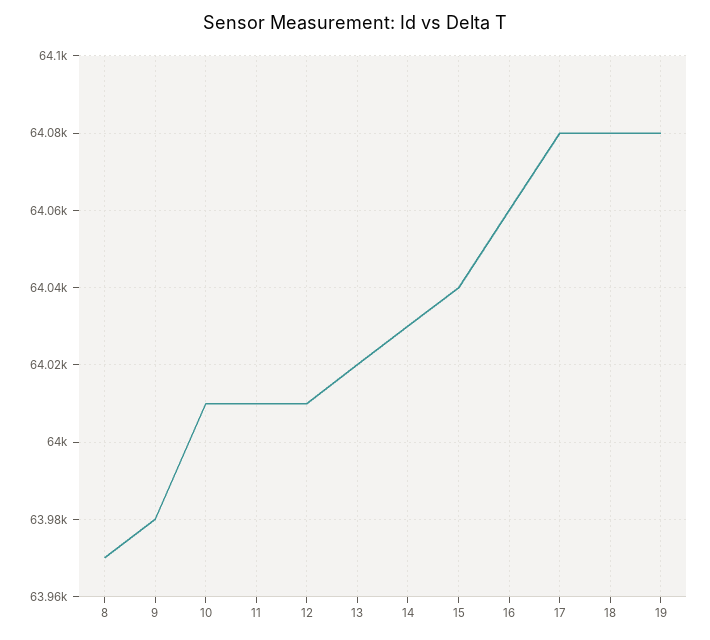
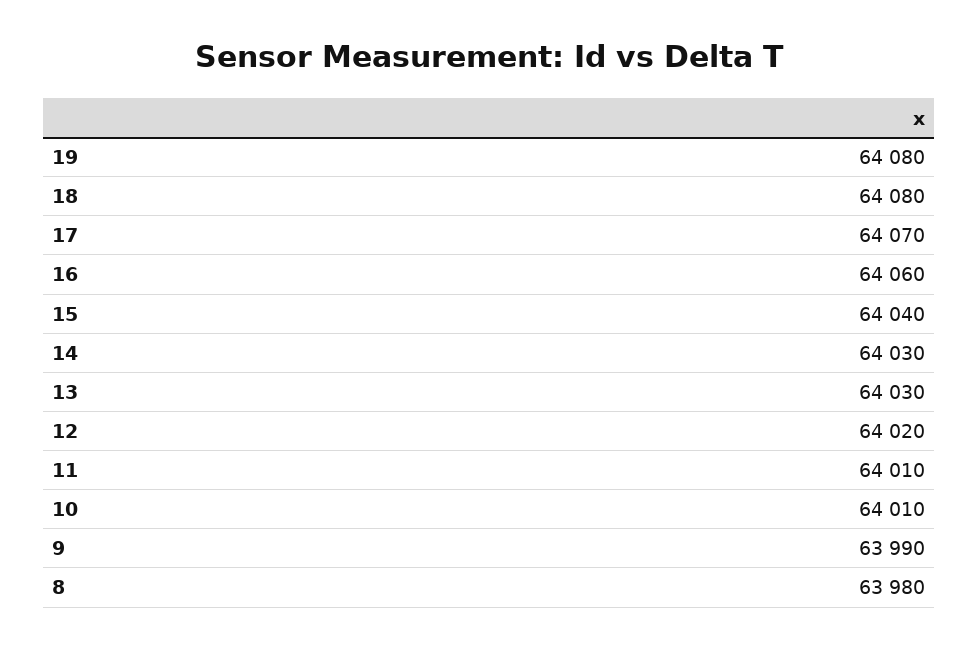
  {
-   "8": 63970,
+   "8": 63980,
-   "9": 63980,
+   "9": 63990,
    "10": 64010,
    "11": 64010,
-   "12": 64010,
+   "12": 64020,
-   "13": 64020,
+   "13": 64030,
    "14": 64030,
    "15": 64040,
    "16": 64060,
-   "17": 64080,
+   "17": 64070,
    "18": 64080,
    "19": 64080
  }

